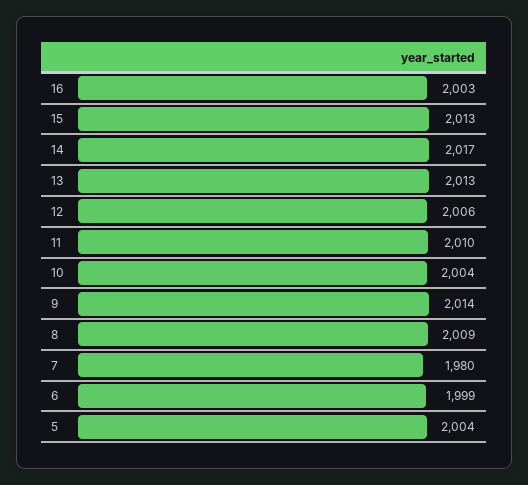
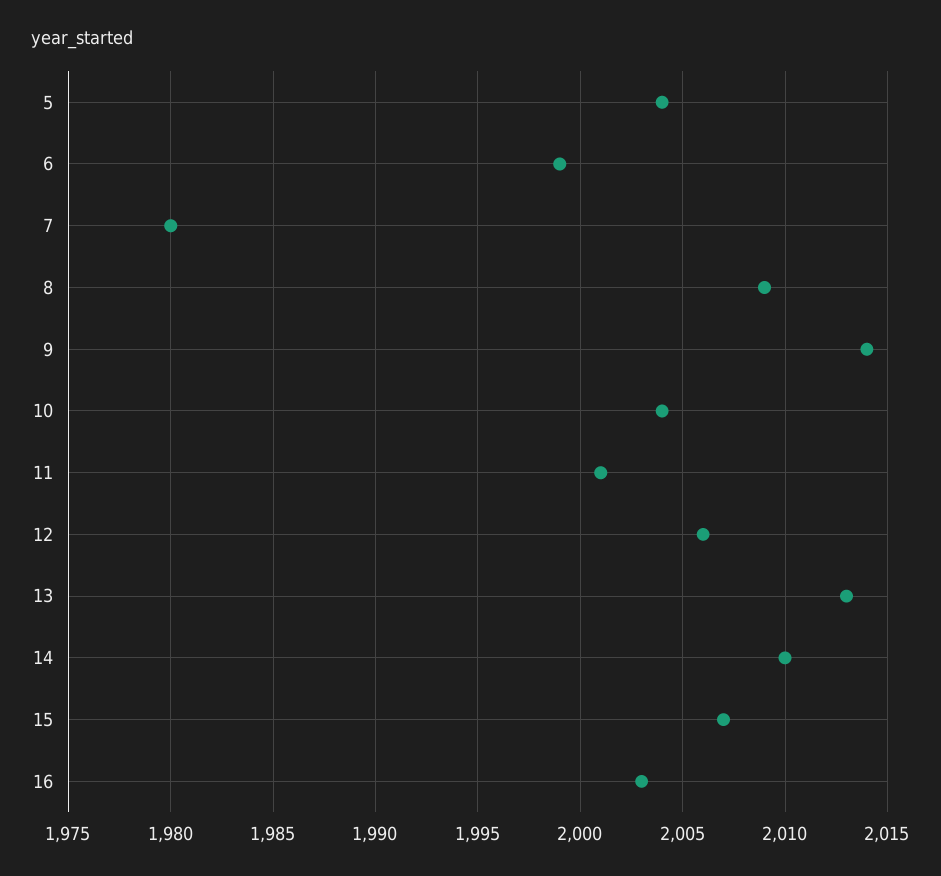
  {
    "16": 2003,
-   "15": 2013,
+   "15": 2007,
-   "14": 2017,
+   "14": 2010,
    "13": 2013,
    "12": 2006,
-   "11": 2010,
+   "11": 2001,
    "10": 2004,
    "9": 2014,
    "8": 2009,
    "7": 1980,
    "6": 1999,
    "5": 2004
  }

